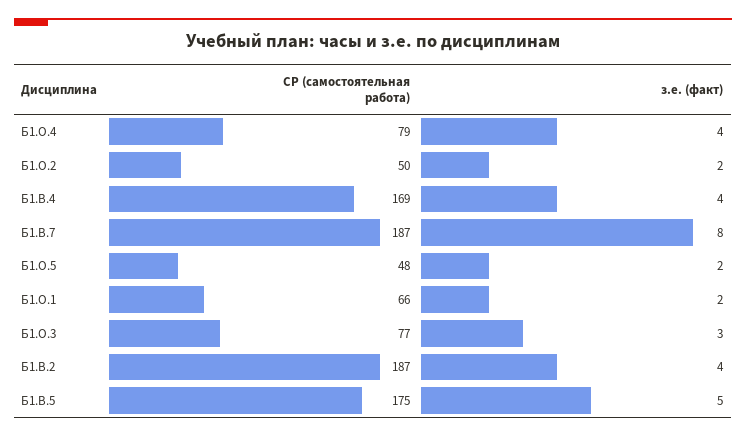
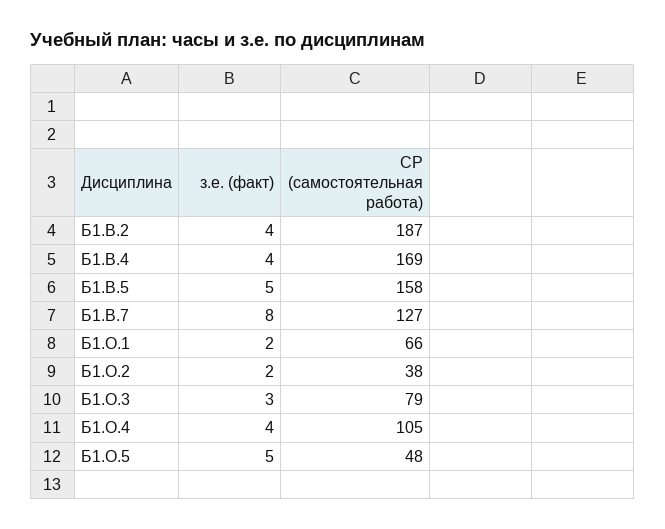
  {
    "СР (самостоятельная работа)": {
-     "Б1.О.4": 79,
+     "Б1.О.4": 105,
-     "Б1.О.2": 50,
+     "Б1.О.2": 38,
      "Б1.В.4": 169,
-     "Б1.В.7": 187,
+     "Б1.В.7": 127,
      "Б1.О.5": 48,
      "Б1.О.1": 66,
-     "Б1.О.3": 77,
+     "Б1.О.3": 79,
      "Б1.В.2": 187,
-     "Б1.В.5": 175
+     "Б1.В.5": 158
    },
    "з.е. (факт)": {
      "Б1.О.4": 4,
      "Б1.О.2": 2,
      "Б1.В.4": 4,
      "Б1.В.7": 8,
-     "Б1.О.5": 2,
+     "Б1.О.5": 5,
      "Б1.О.1": 2,
      "Б1.О.3": 3,
      "Б1.В.2": 4,
      "Б1.В.5": 5
    }
  }

